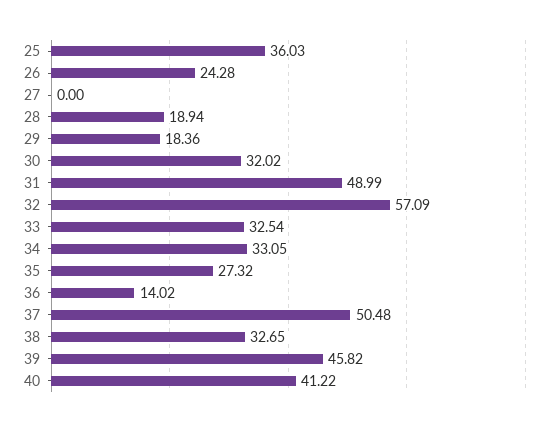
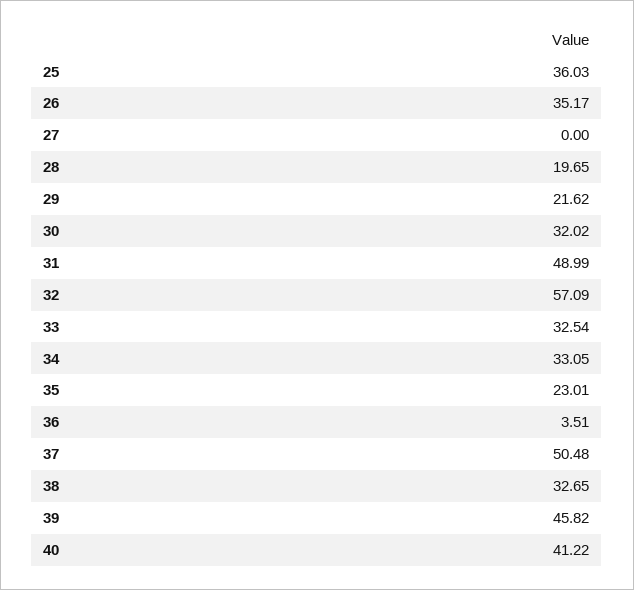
  {
    "25": 36.03,
-   "26": 24.28,
+   "26": 35.17,
    "27": 0,
-   "28": 18.94,
+   "28": 19.65,
-   "29": 18.36,
+   "29": 21.62,
    "30": 32.02,
    "31": 48.99,
    "32": 57.09,
    "33": 32.54,
    "34": 33.05,
-   "35": 27.32,
+   "35": 23.01,
-   "36": 14.02,
+   "36": 3.51,
    "37": 50.48,
    "38": 32.65,
    "39": 45.82,
    "40": 41.22
  }

